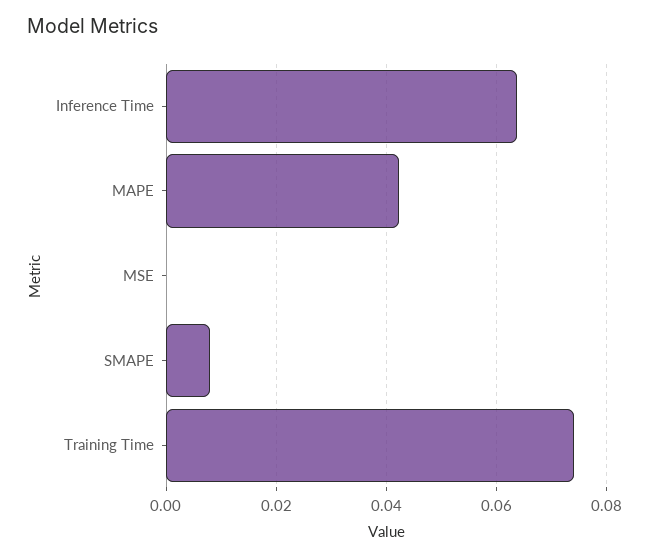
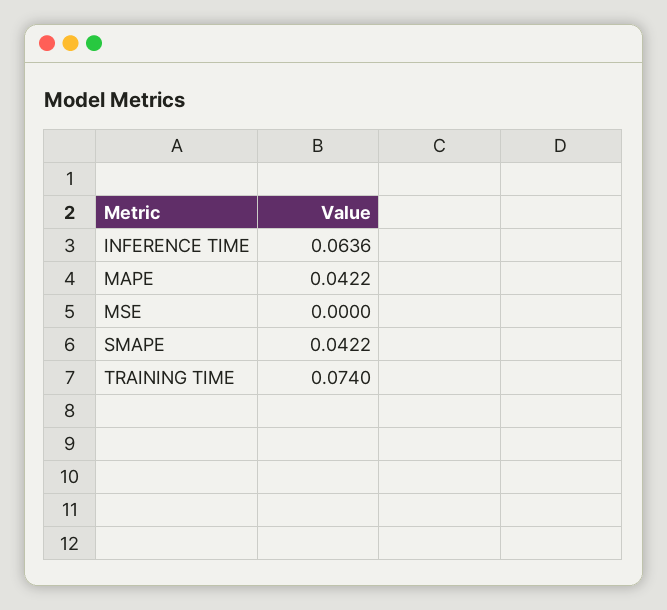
  {
    "Inference Time": 0.0636,
    "MAPE": 0.0422,
    "MSE": 0,
-   "SMAPE": 0.008,
+   "SMAPE": 0.0422,
    "Training Time": 0.074
  }

